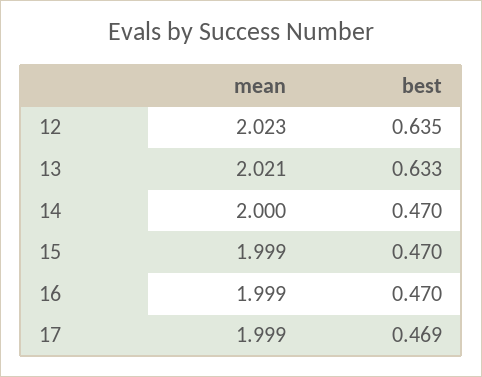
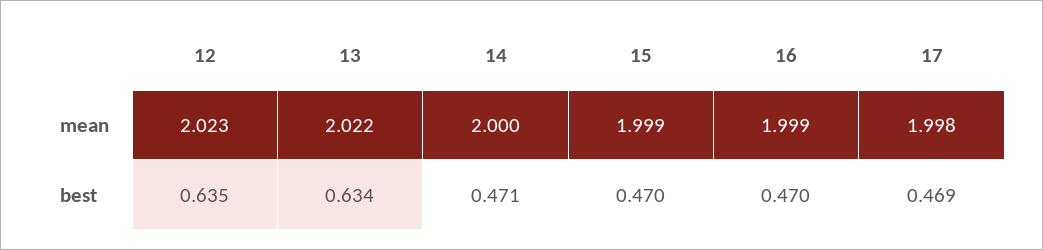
  {
    "mean": {
      "12": 2.023,
-     "13": 2.021,
+     "13": 2.022,
      "14": 2,
      "15": 1.999,
      "16": 1.999,
-     "17": 1.999
+     "17": 1.998
    },
    "best": {
      "12": 0.635,
-     "13": 0.633,
+     "13": 0.634,
-     "14": 0.47,
+     "14": 0.471,
      "15": 0.47,
      "16": 0.47,
      "17": 0.469
    }
  }

